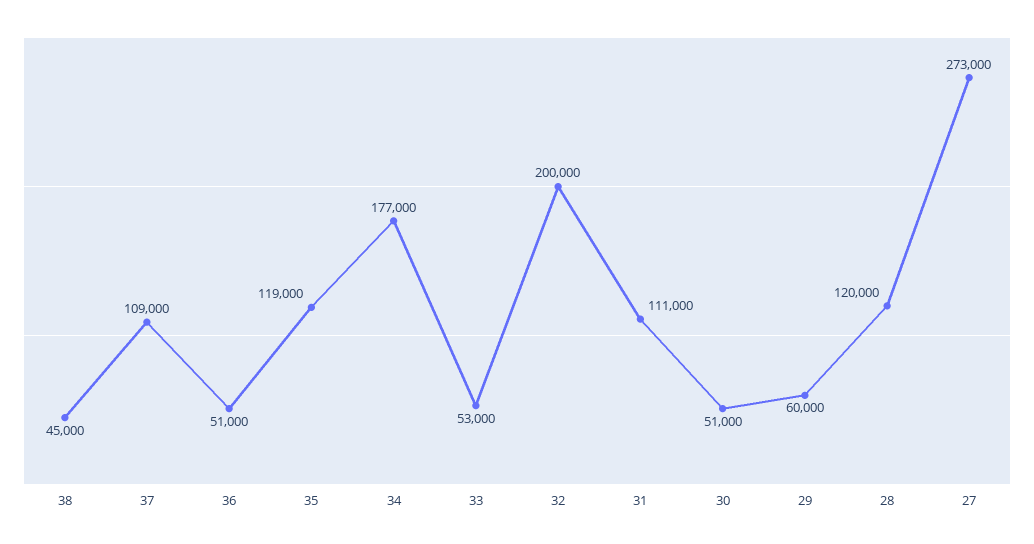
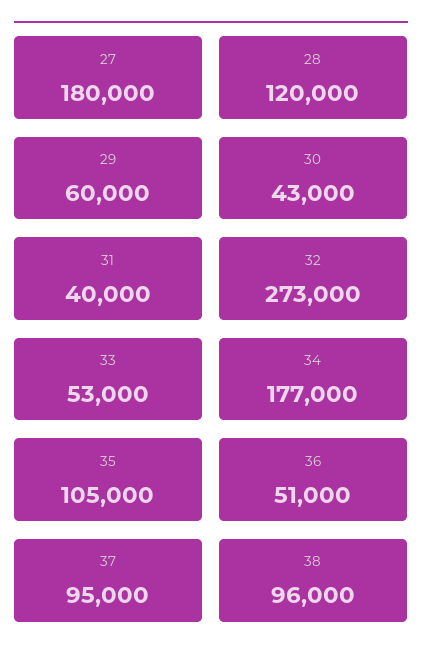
  {
-   "38": 45000,
+   "38": 96000,
-   "37": 109000,
+   "37": 95000,
    "36": 51000,
-   "35": 119000,
+   "35": 105000,
    "34": 177000,
    "33": 53000,
-   "32": 200000,
+   "32": 273000,
-   "31": 111000,
+   "31": 40000,
-   "30": 51000,
+   "30": 43000,
    "29": 60000,
    "28": 120000,
-   "27": 273000
+   "27": 180000
  }

